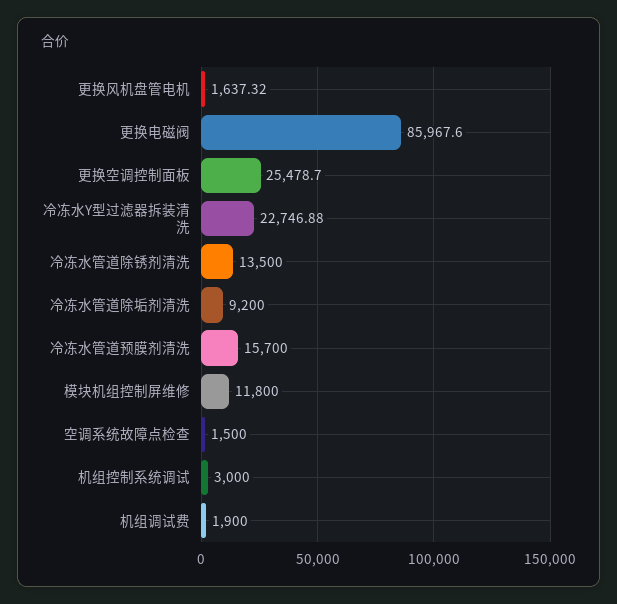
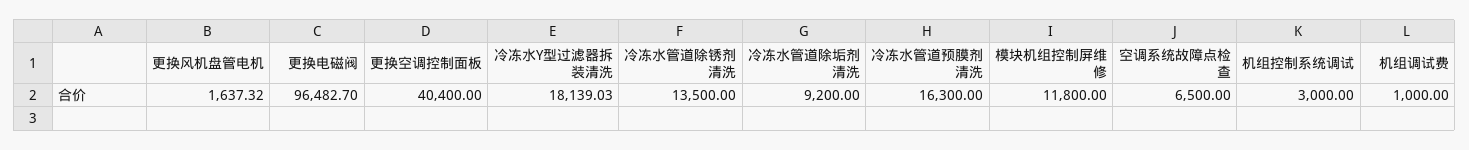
  {
    "更换风机盘管电机": 1637.32,
-   "更换电磁阀": 85967.6,
+   "更换电磁阀": 96482.7,
-   "更换空调控制面板": 25478.7,
+   "更换空调控制面板": 40400,
-   "冷冻水Y型过滤器拆装清洗": 22746.88,
+   "冷冻水Y型过滤器拆装清洗": 18139.03,
    "冷冻水管道除锈剂清洗": 13500,
    "冷冻水管道除垢剂清洗": 9200,
-   "冷冻水管道预膜剂清洗": 15700,
+   "冷冻水管道预膜剂清洗": 16300,
    "模块机组控制屏维修": 11800,
-   "空调系统故障点检查": 1500,
+   "空调系统故障点检查": 6500,
    "机组控制系统调试": 3000,
-   "机组调试费": 1900
+   "机组调试费": 1000
  }

